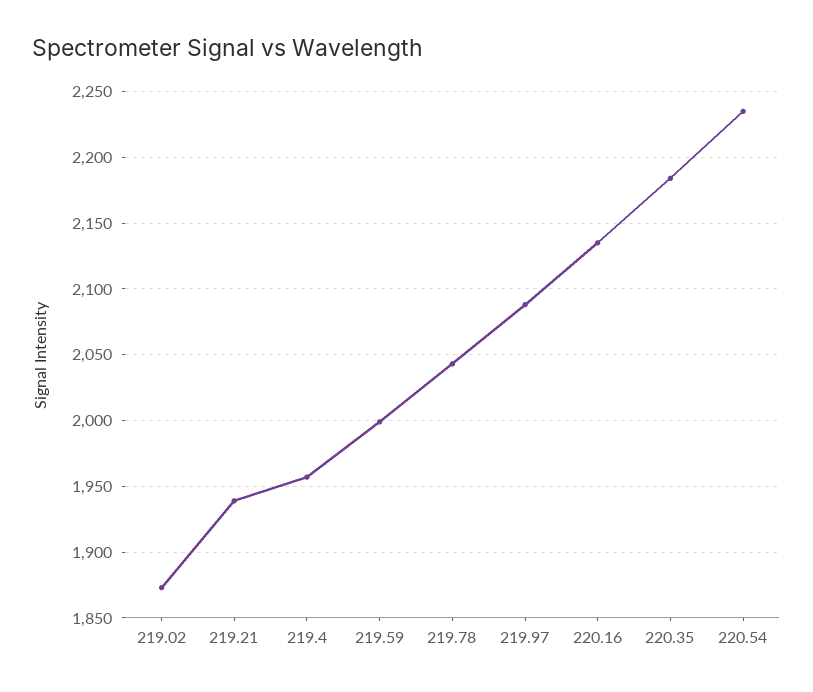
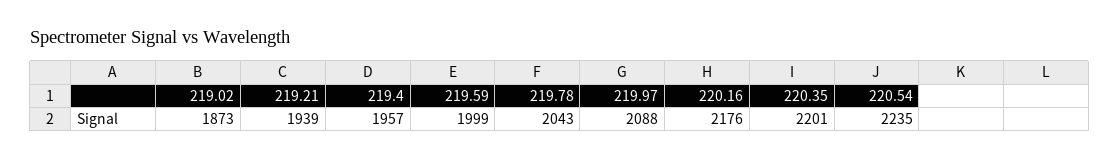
  {
    "219.02": 1873,
    "219.21": 1939,
    "219.4": 1957,
    "219.59": 1999,
    "219.78": 2043,
    "219.97": 2088,
-   "220.16": 2135,
+   "220.16": 2176,
-   "220.35": 2185,
+   "220.35": 2201,
    "220.54": 2235
  }

